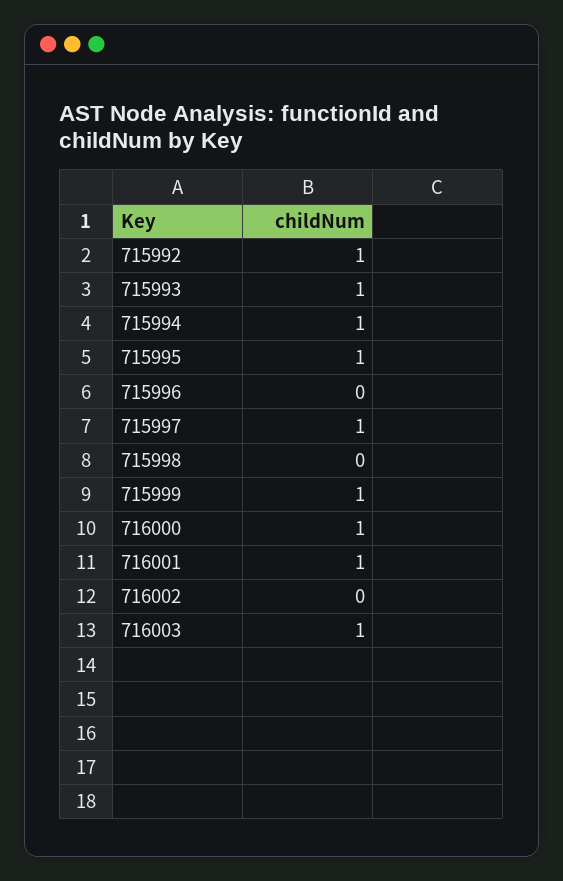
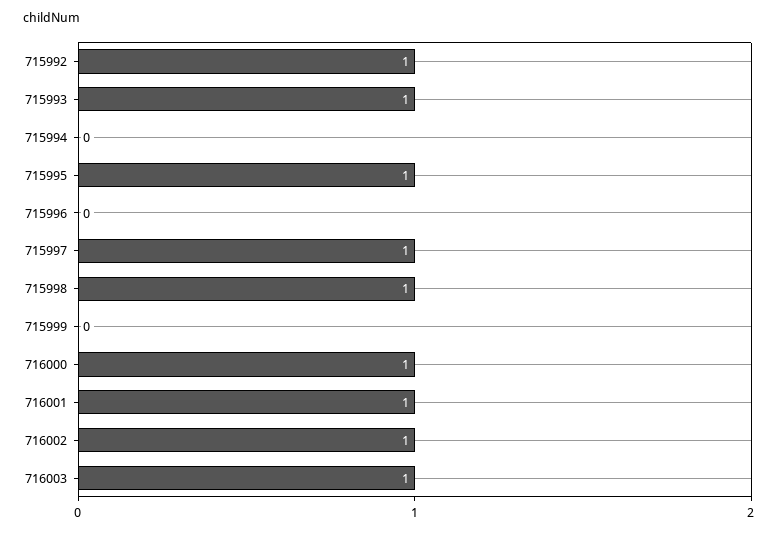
  {
    "715992": 1,
    "715993": 1,
-   "715994": 1,
+   "715994": 0,
    "715995": 1,
    "715996": 0,
    "715997": 1,
-   "715998": 0,
+   "715998": 1,
-   "715999": 1,
+   "715999": 0,
    "716000": 1,
    "716001": 1,
-   "716002": 0,
+   "716002": 1,
    "716003": 1
  }

